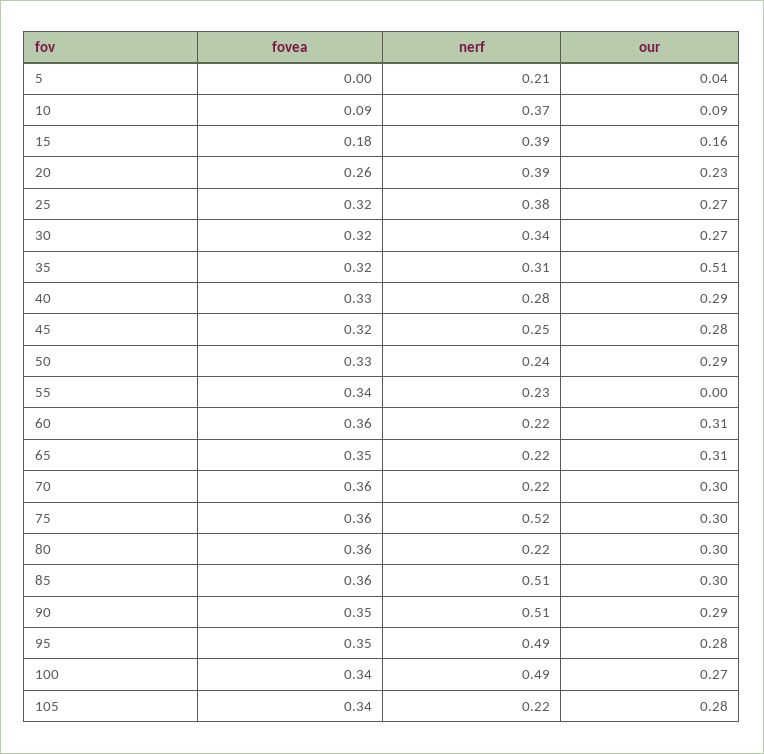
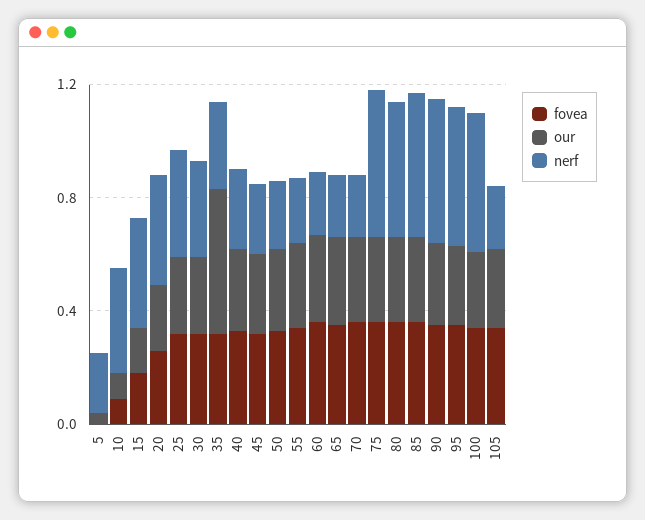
  {
    "fovea": {
      "5": 0,
      "10": 0.09,
      "15": 0.18,
      "20": 0.26,
      "25": 0.32,
      "30": 0.32,
      "35": 0.32,
      "40": 0.33,
      "45": 0.32,
      "50": 0.33,
      "55": 0.34,
      "60": 0.36,
      "65": 0.35,
      "70": 0.36,
      "75": 0.36,
      "80": 0.36,
      "85": 0.36,
      "90": 0.35,
      "95": 0.35,
      "100": 0.34,
      "105": 0.34
    },
    "nerf": {
      "5": 0.21,
      "10": 0.37,
      "15": 0.39,
      "20": 0.39,
      "25": 0.38,
      "30": 0.34,
      "35": 0.31,
      "40": 0.28,
      "45": 0.25,
      "50": 0.24,
      "55": 0.23,
      "60": 0.22,
      "65": 0.22,
      "70": 0.22,
      "75": 0.52,
-     "80": 0.22,
+     "80": 0.5,
      "85": 0.51,
      "90": 0.51,
      "95": 0.49,
      "100": 0.49,
      "105": 0.22
    },
    "our": {
      "5": 0.04,
      "10": 0.09,
      "15": 0.16,
      "20": 0.23,
      "25": 0.27,
      "30": 0.27,
      "35": 0.51,
      "40": 0.29,
      "45": 0.28,
      "50": 0.29,
-     "55": 0,
+     "55": 0.3,
      "60": 0.31,
      "65": 0.31,
      "70": 0.3,
      "75": 0.3,
      "80": 0.3,
      "85": 0.3,
      "90": 0.29,
      "95": 0.28,
      "100": 0.27,
      "105": 0.28
    }
  }

